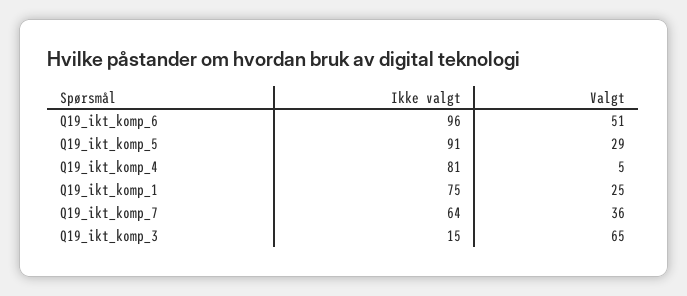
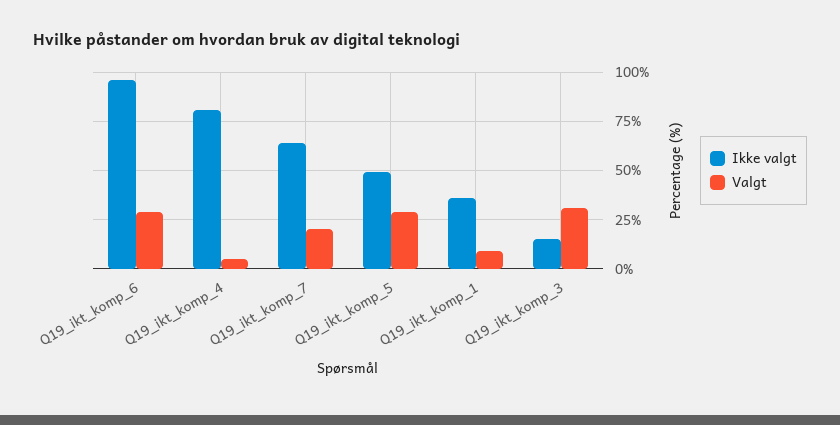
  {
    "Ikke valgt": {
      "Q19_ikt_komp_6": 96,
-     "Q19_ikt_komp_5": 91,
+     "Q19_ikt_komp_5": 50,
      "Q19_ikt_komp_4": 81,
-     "Q19_ikt_komp_1": 75,
+     "Q19_ikt_komp_1": 35,
      "Q19_ikt_komp_7": 64,
      "Q19_ikt_komp_3": 15
    },
    "Valgt": {
-     "Q19_ikt_komp_6": 51,
+     "Q19_ikt_komp_6": 30,
      "Q19_ikt_komp_5": 29,
      "Q19_ikt_komp_4": 5,
-     "Q19_ikt_komp_1": 25,
+     "Q19_ikt_komp_1": 10,
-     "Q19_ikt_komp_7": 36,
+     "Q19_ikt_komp_7": 20,
-     "Q19_ikt_komp_3": 65
+     "Q19_ikt_komp_3": 30
    }
  }

